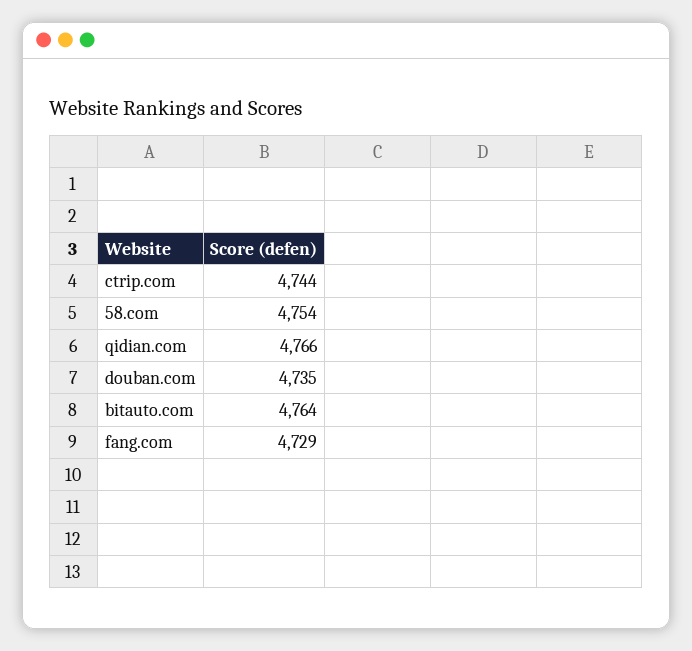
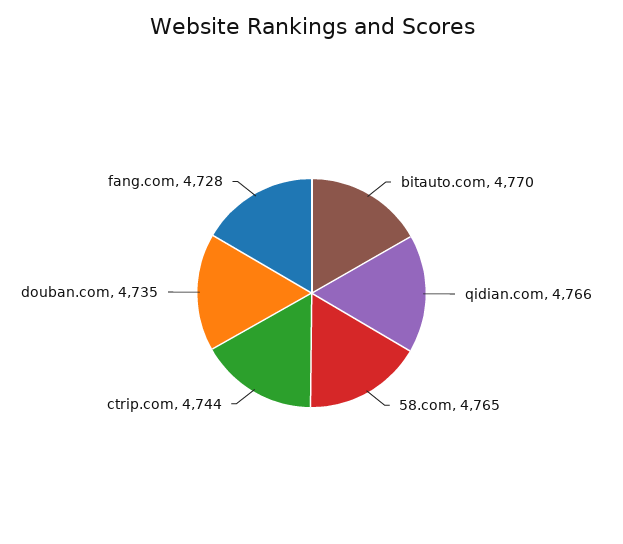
  {
    "ctrip.com": 4744,
-   "58.com": 4754,
+   "58.com": 4765,
    "qidian.com": 4766,
    "douban.com": 4735,
-   "bitauto.com": 4764,
+   "bitauto.com": 4770,
-   "fang.com": 4729
+   "fang.com": 4728
  }

